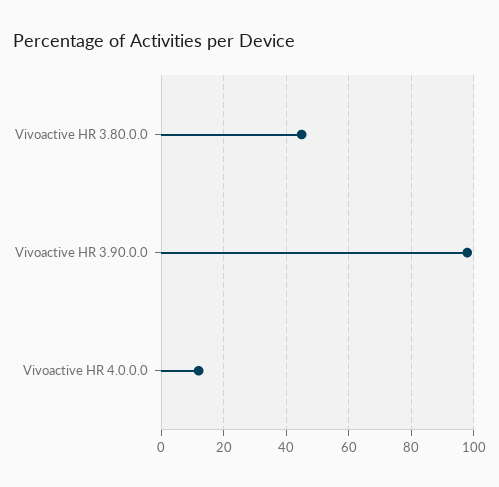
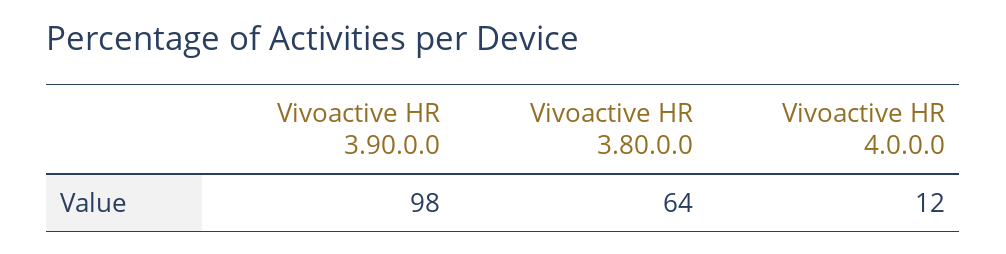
  {
-   "Vivoactive HR 3.80.0.0": 45,
+   "Vivoactive HR 3.80.0.0": 64,
    "Vivoactive HR 3.90.0.0": 98,
    "Vivoactive HR 4.0.0.0": 12
  }

